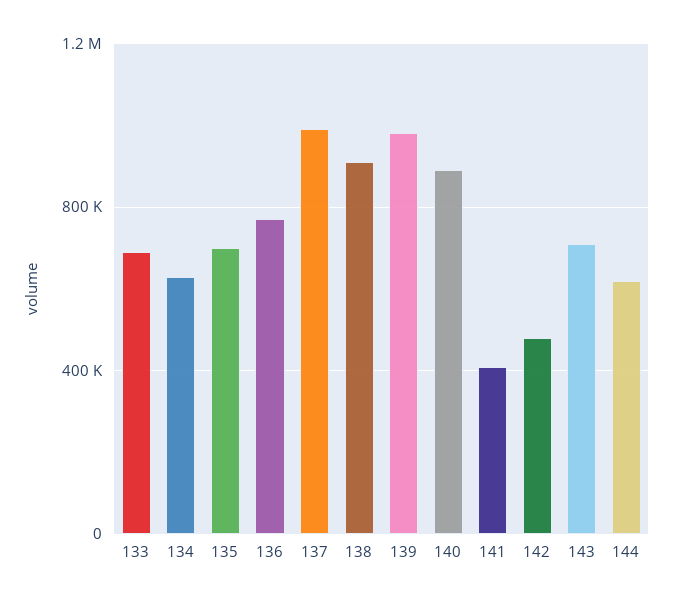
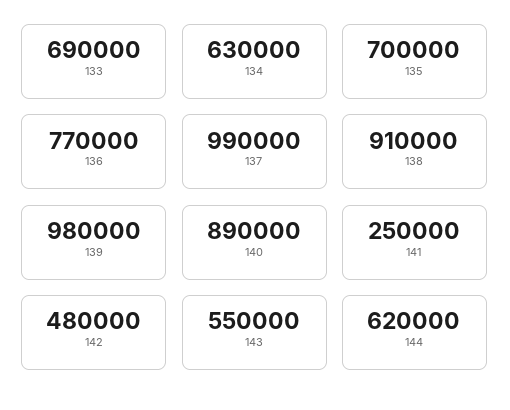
  {
    "133": 690000,
    "134": 630000,
    "135": 700000,
    "136": 770000,
    "137": 990000,
    "138": 910000,
    "139": 980000,
    "140": 890000,
-   "141": 400000,
+   "141": 250000,
    "142": 480000,
-   "143": 700000,
+   "143": 550000,
    "144": 620000
  }

